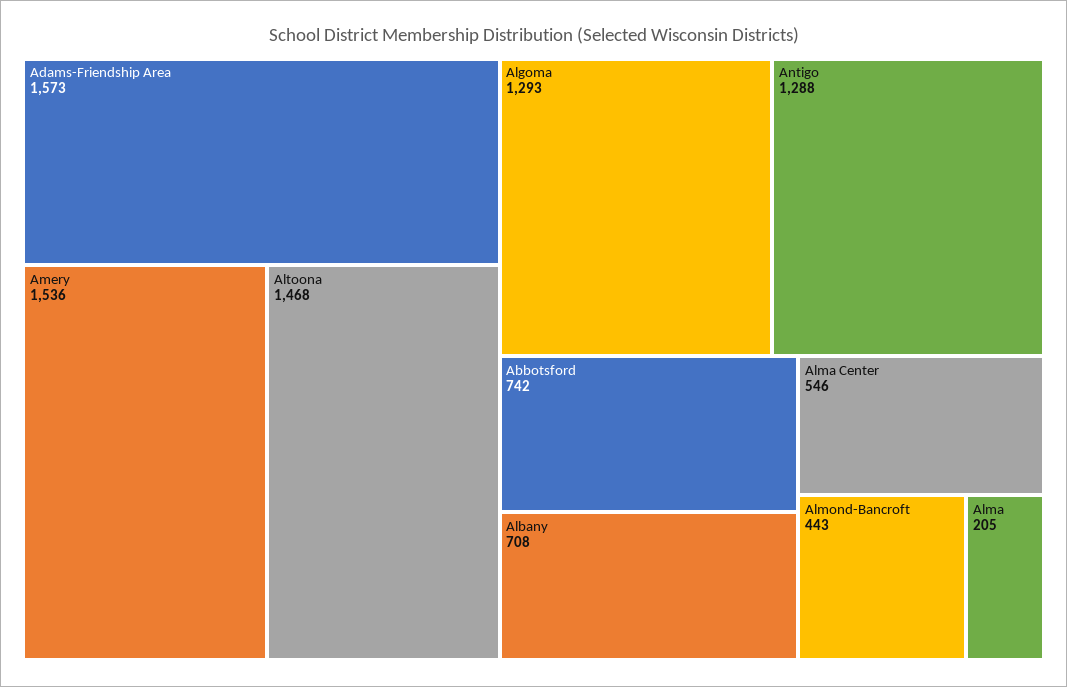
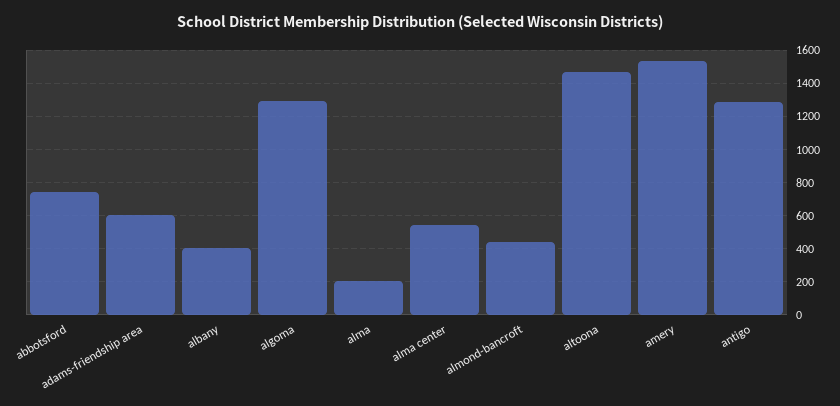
  {
-   "Adams-Friendship Area": 1573,
+   "Adams-Friendship Area": 600,
    "Amery": 1536,
    "Altoona": 1468,
    "Algoma": 1293,
    "Antigo": 1288,
    "Abbotsford": 742,
-   "Albany": 708,
+   "Albany": 400,
    "Alma Center": 546,
    "Almond-Bancroft": 443,
    "Alma": 205
  }

